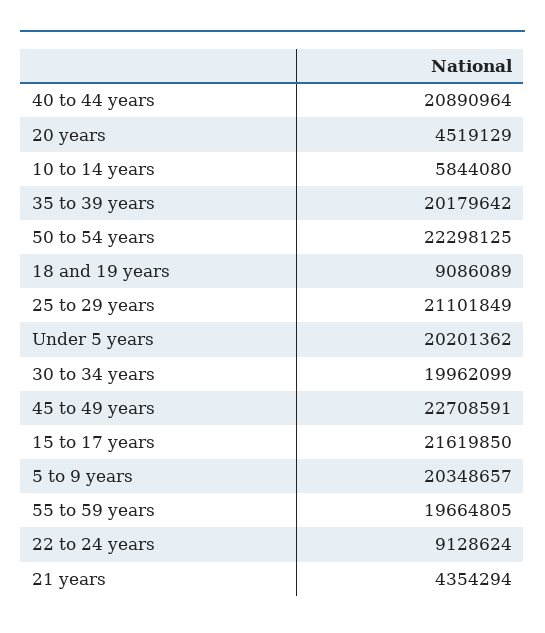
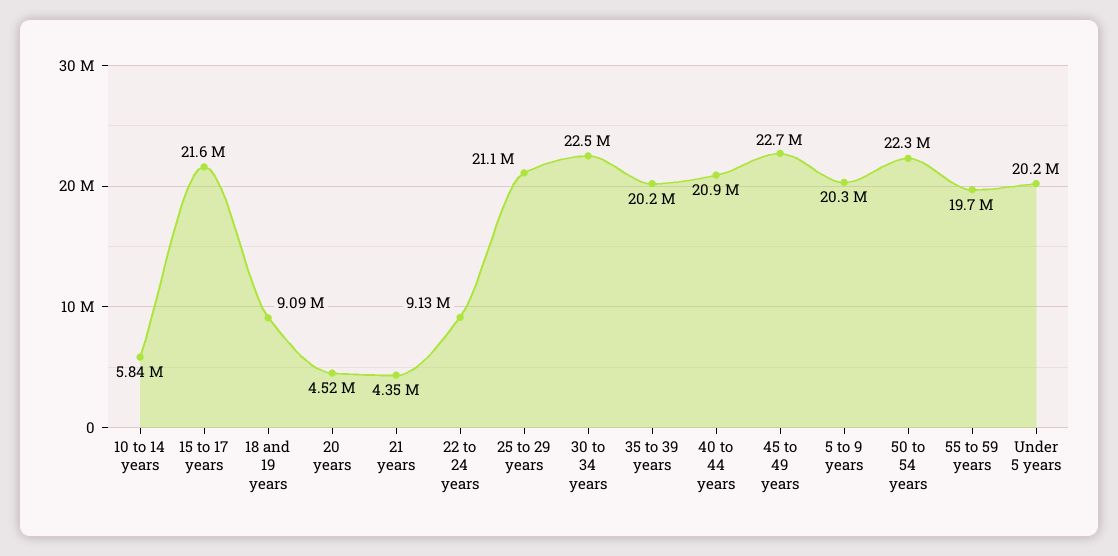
  {
    "40 to 44 years": 20890964,
    "20 years": 4519129,
    "10 to 14 years": 5844080,
    "35 to 39 years": 20179642,
    "50 to 54 years": 22298125,
    "18 and 19 years": 9086089,
    "25 to 29 years": 21101849,
    "Under 5 years": 20201362,
-   "30 to 34 years": 19962099,
+   "30 to 34 years": 22500000,
    "45 to 49 years": 22708591,
    "15 to 17 years": 21619850,
    "5 to 9 years": 20348657,
    "55 to 59 years": 19664805,
    "22 to 24 years": 9128624,
    "21 years": 4354294
  }

